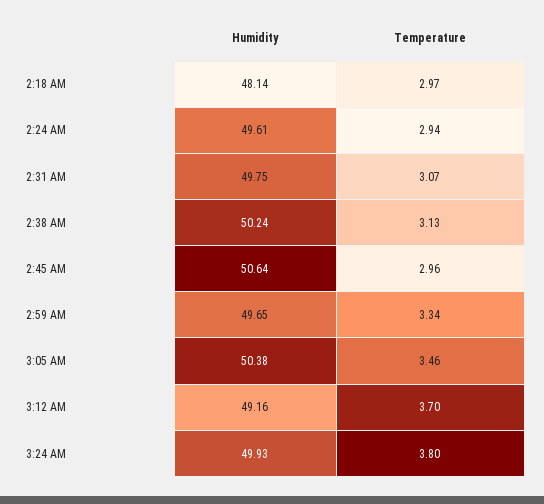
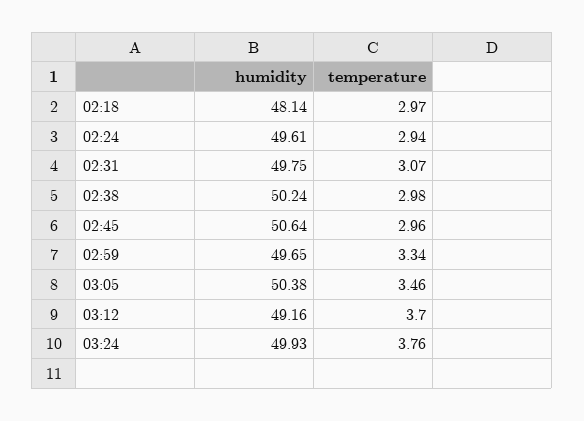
  {
    "Humidity": {
      "2:18 AM": 48.14,
      "2:24 AM": 49.61,
      "2:31 AM": 49.75,
      "2:38 AM": 50.24,
      "2:45 AM": 50.64,
      "2:59 AM": 49.65,
      "3:05 AM": 50.38,
      "3:12 AM": 49.16,
      "3:24 AM": 49.93
    },
    "Temperature": {
      "2:18 AM": 2.97,
      "2:24 AM": 2.94,
      "2:31 AM": 3.07,
-     "2:38 AM": 3.13,
+     "2:38 AM": 2.98,
      "2:45 AM": 2.96,
      "2:59 AM": 3.34,
      "3:05 AM": 3.46,
      "3:12 AM": 3.7,
-     "3:24 AM": 3.8
+     "3:24 AM": 3.76
    }
  }

